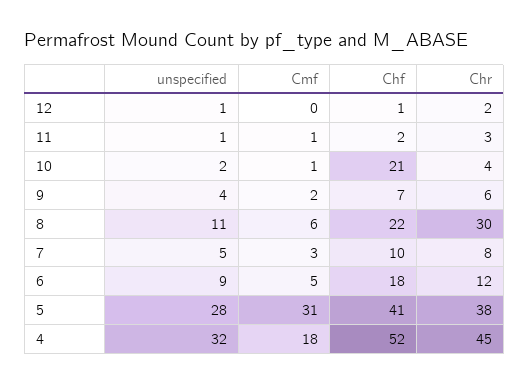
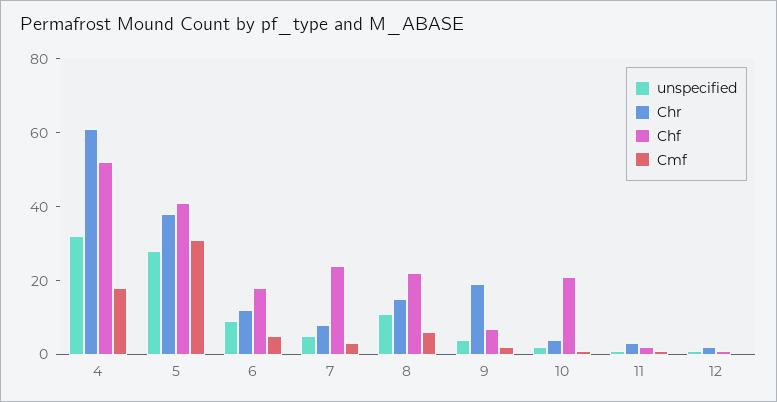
  {
    "unspecified": {
      "12": 1,
      "11": 1,
      "10": 2,
      "9": 4,
      "8": 11,
      "7": 5,
      "6": 9,
      "5": 28,
      "4": 32
    },
    "Cmf": {
      "12": 0,
      "11": 1,
      "10": 1,
      "9": 2,
      "8": 6,
      "7": 3,
      "6": 5,
      "5": 31,
      "4": 18
    },
    "Chf": {
      "12": 1,
      "11": 2,
      "10": 21,
      "9": 7,
      "8": 22,
-     "7": 10,
+     "7": 25,
      "6": 18,
      "5": 41,
      "4": 52
    },
    "Chr": {
      "12": 2,
      "11": 3,
      "10": 4,
-     "9": 6,
+     "9": 20,
-     "8": 30,
+     "8": 15,
      "7": 8,
      "6": 12,
      "5": 38,
-     "4": 45
+     "4": 60
    }
  }

